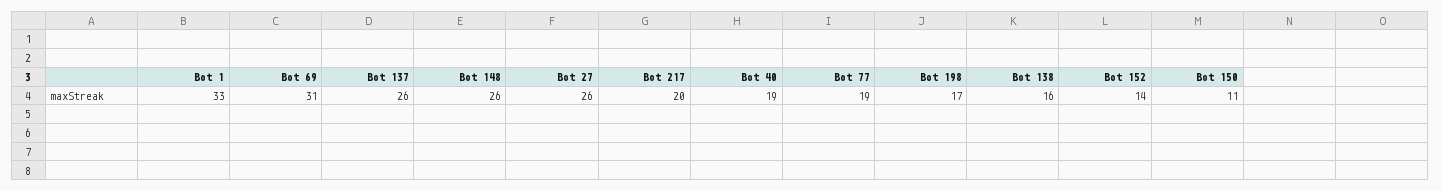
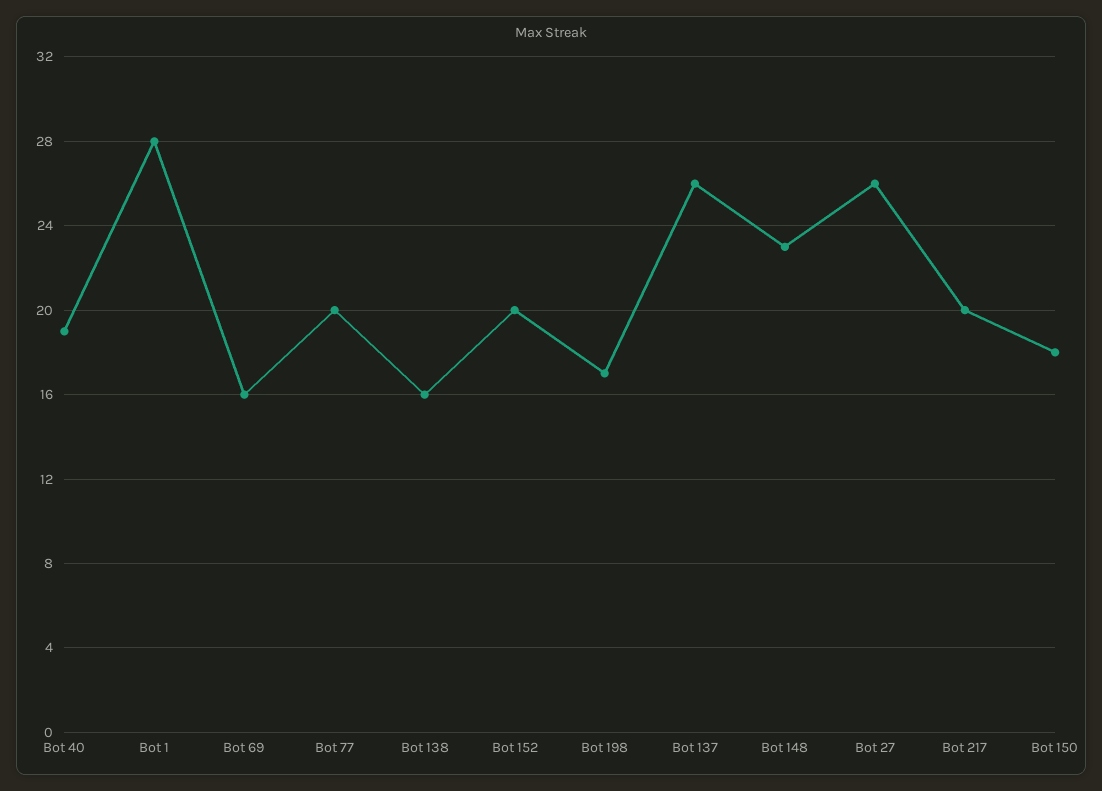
  {
-   "Bot 1": 33,
+   "Bot 1": 28,
-   "Bot 69": 31,
+   "Bot 69": 16,
    "Bot 137": 26,
-   "Bot 148": 26,
+   "Bot 148": 23,
    "Bot 27": 26,
    "Bot 217": 20,
    "Bot 40": 19,
-   "Bot 77": 19,
+   "Bot 77": 20,
    "Bot 198": 17,
    "Bot 138": 16,
-   "Bot 152": 14,
+   "Bot 152": 20,
-   "Bot 150": 11
+   "Bot 150": 18
  }

